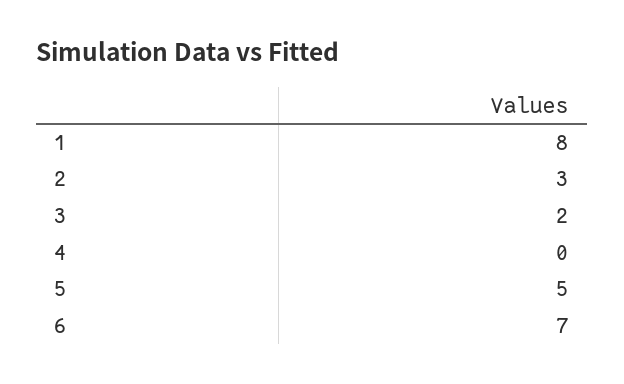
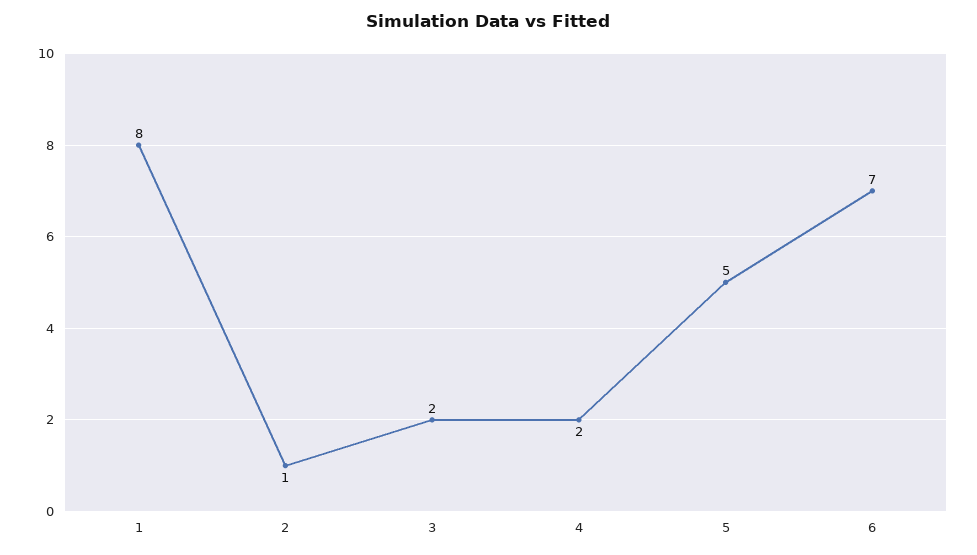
  {
    "1": 8,
-   "2": 3,
+   "2": 1,
    "3": 2,
-   "4": 0,
+   "4": 2,
    "5": 5,
    "6": 7
  }

